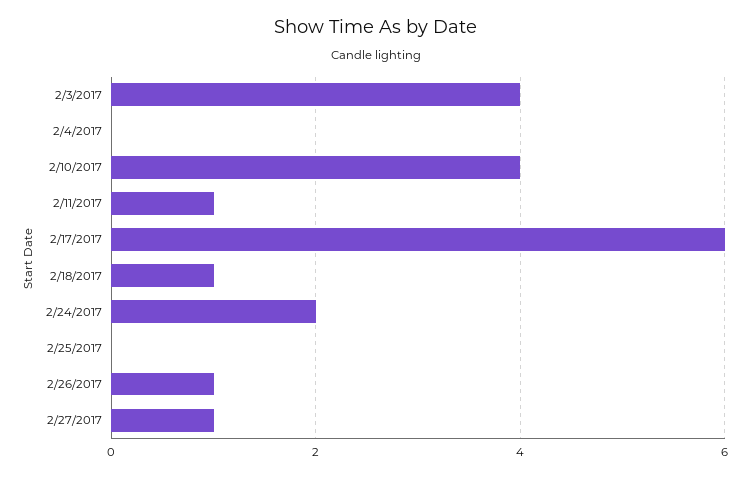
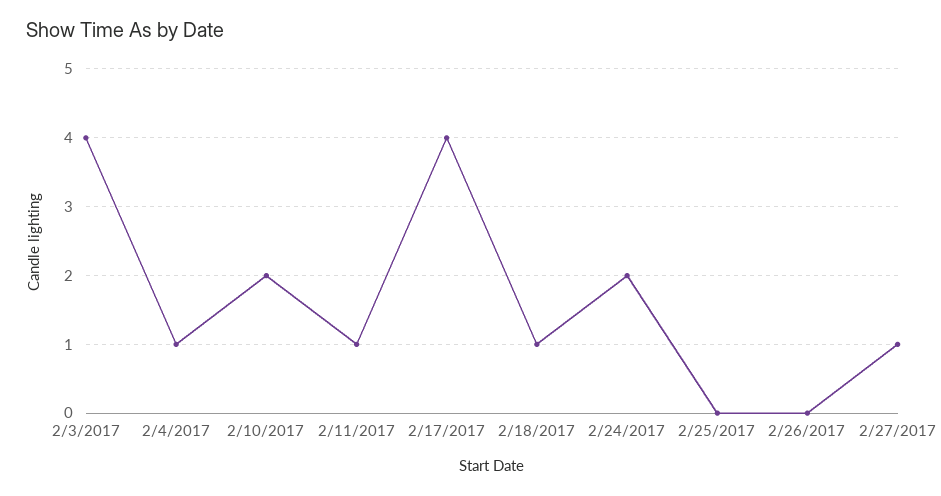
  {
    "2/3/2017": 4,
-   "2/4/2017": 0,
+   "2/4/2017": 1,
-   "2/10/2017": 4,
+   "2/10/2017": 2,
    "2/11/2017": 1,
-   "2/17/2017": 6,
+   "2/17/2017": 4,
    "2/18/2017": 1,
    "2/24/2017": 2,
    "2/25/2017": 0,
-   "2/26/2017": 1,
+   "2/26/2017": 0,
    "2/27/2017": 1
  }

